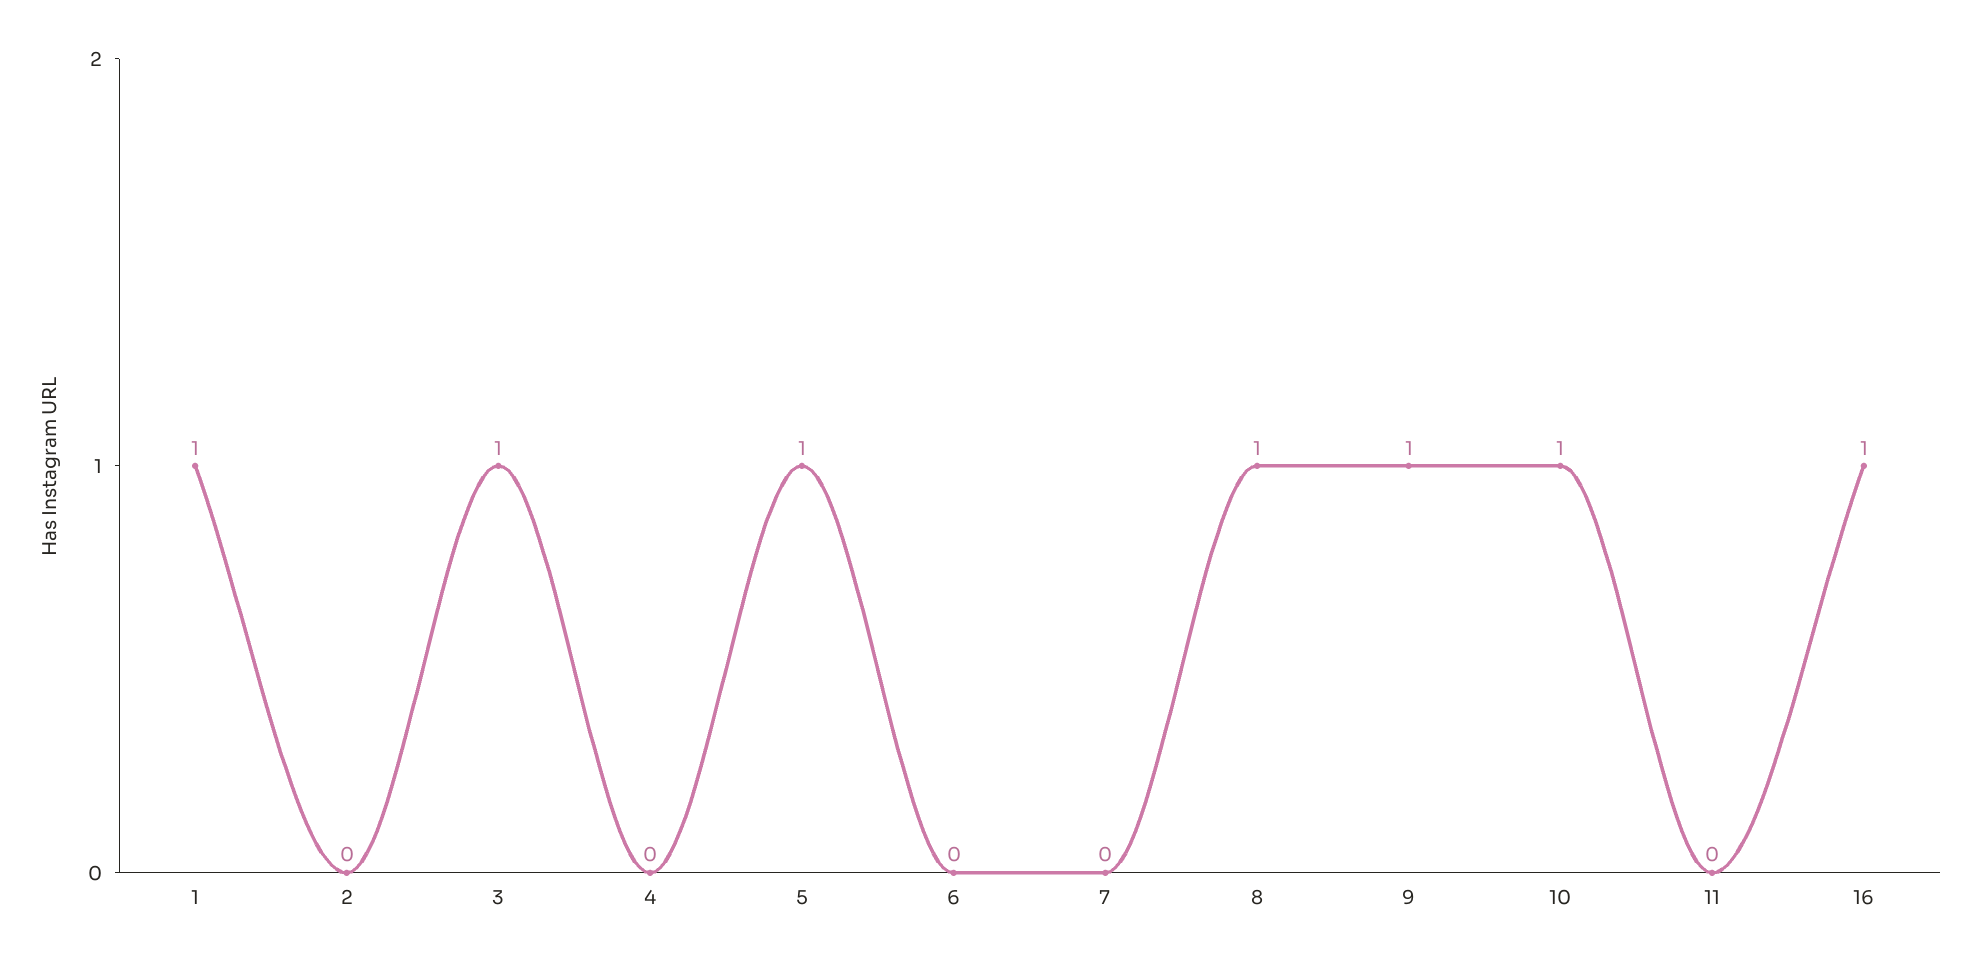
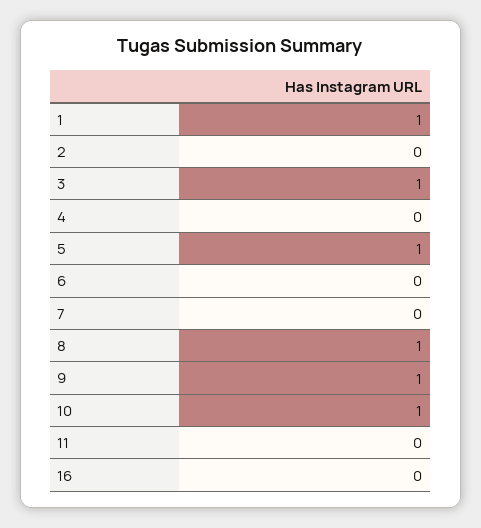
  {
    "1": 1,
    "2": 0,
    "3": 1,
    "4": 0,
    "5": 1,
    "6": 0,
    "7": 0,
    "8": 1,
    "9": 1,
    "10": 1,
    "11": 0,
-   "16": 1
+   "16": 0
  }

